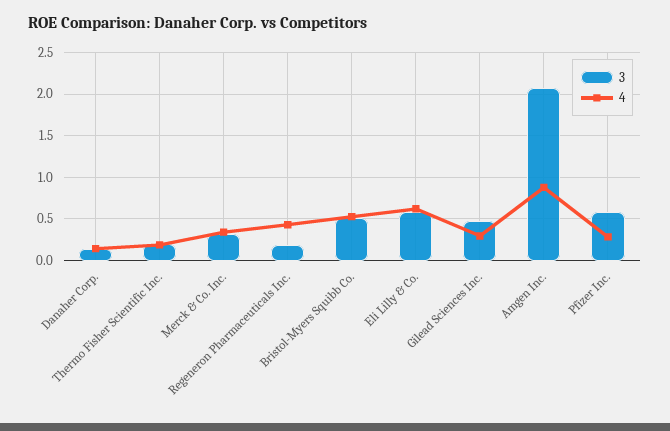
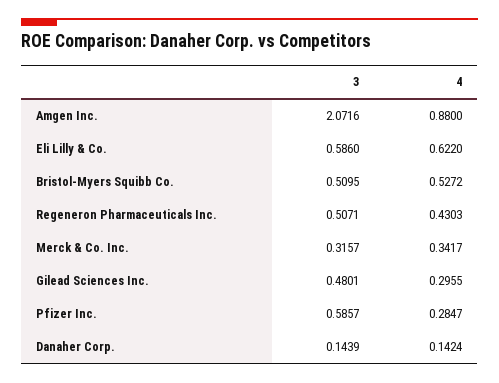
  {
    "3": {
      "Danaher Corp.": 0.1439,
-     "Thermo Fisher Scientific Inc.": 0.2,
      "Merck & Co. Inc.": 0.3157,
-     "Regeneron Pharmaceuticals Inc.": 0.2,
+     "Regeneron Pharmaceuticals Inc.": 0.5071,
      "Bristol-Myers Squibb Co.": 0.5095,
      "Eli Lilly & Co.": 0.586,
      "Gilead Sciences Inc.": 0.4801,
      "Amgen Inc.": 2.0716,
      "Pfizer Inc.": 0.5857
    },
    "4": {
      "Danaher Corp.": 0.1424,
-     "Thermo Fisher Scientific Inc.": 0.2,
      "Merck & Co. Inc.": 0.3417,
      "Regeneron Pharmaceuticals Inc.": 0.4303,
      "Bristol-Myers Squibb Co.": 0.5272,
      "Eli Lilly & Co.": 0.622,
      "Gilead Sciences Inc.": 0.2955,
      "Amgen Inc.": 0.88,
      "Pfizer Inc.": 0.2847
    }
  }

